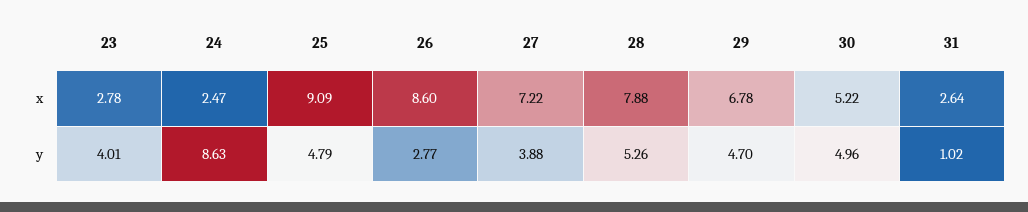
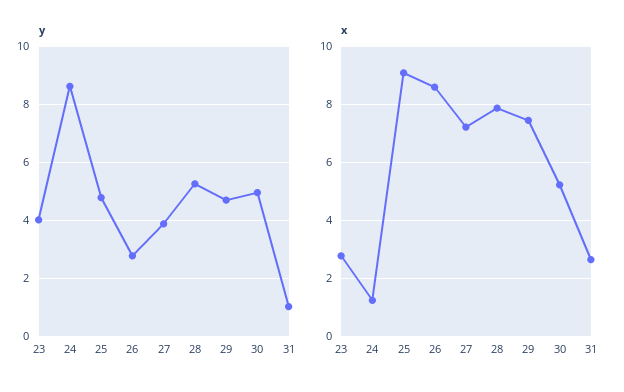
  {
    "x": {
      "23": 2.78,
-     "24": 2.47,
+     "24": 1.25,
      "25": 9.09,
      "26": 8.6,
      "27": 7.22,
      "28": 7.88,
-     "29": 6.78,
+     "29": 7.5,
      "30": 5.22,
      "31": 2.64
    },
    "y": {
      "23": 4.01,
      "24": 8.63,
      "25": 4.79,
      "26": 2.77,
      "27": 3.88,
      "28": 5.26,
      "29": 4.7,
      "30": 4.96,
      "31": 1.02
    }
  }

